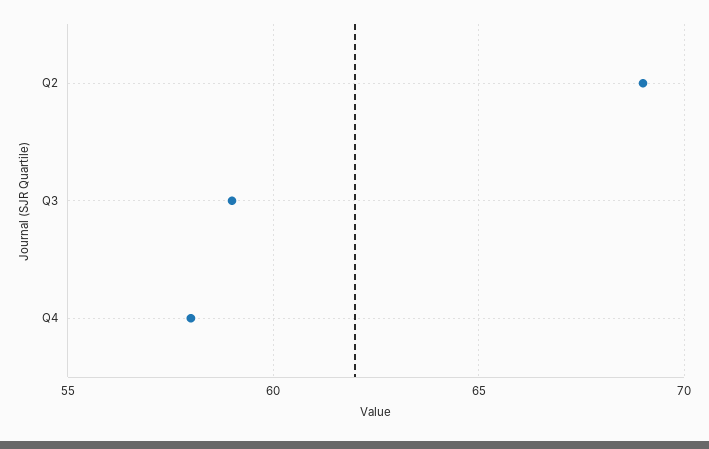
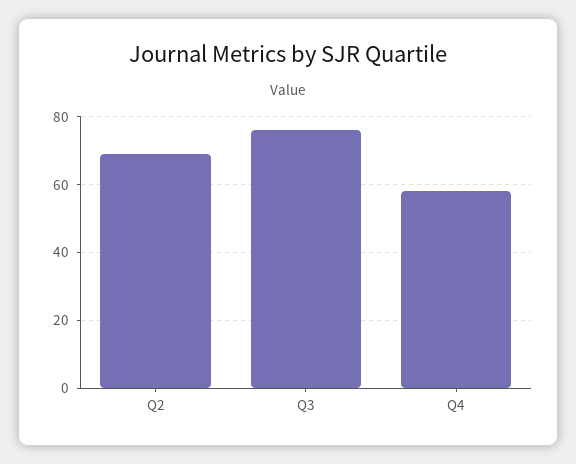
  {
    "Q2": 69,
-   "Q3": 59,
+   "Q3": 75,
    "Q4": 58
  }

